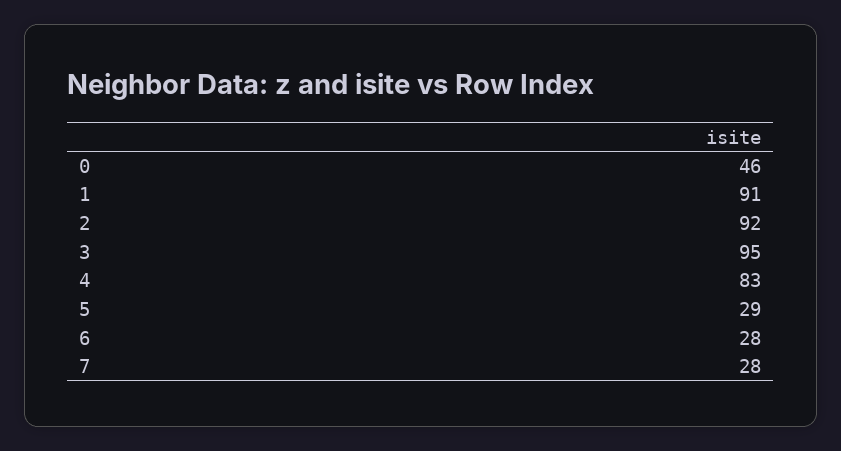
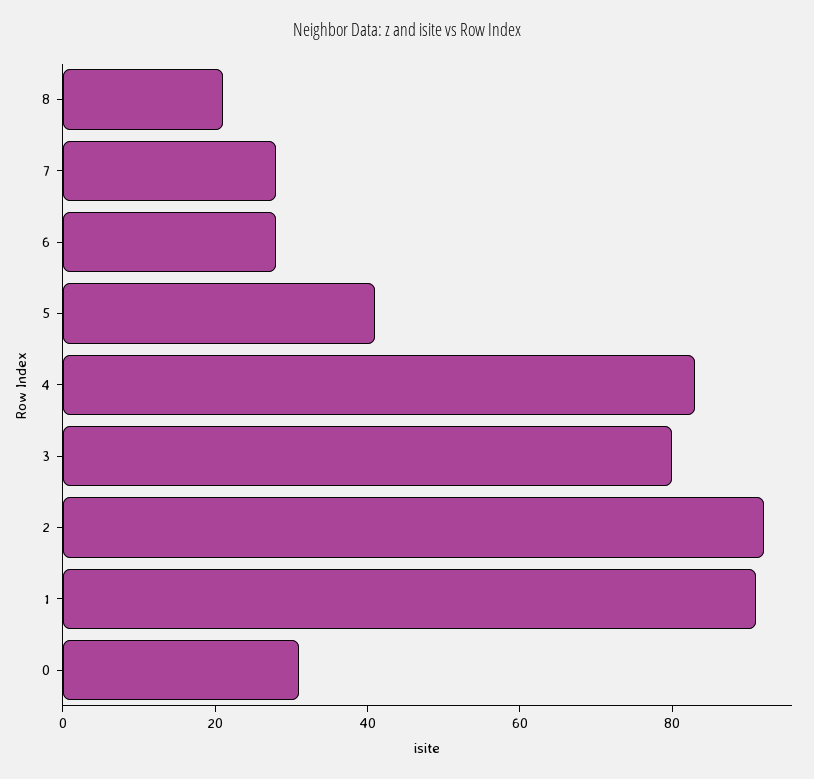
  {
-   "0": 46,
+   "0": 30,
    "1": 91,
    "2": 92,
-   "3": 95,
+   "3": 80,
    "4": 83,
-   "5": 29,
+   "5": 40,
    "6": 28,
-   "7": 28
+   "7": 28,
+   "8": 20
  }

